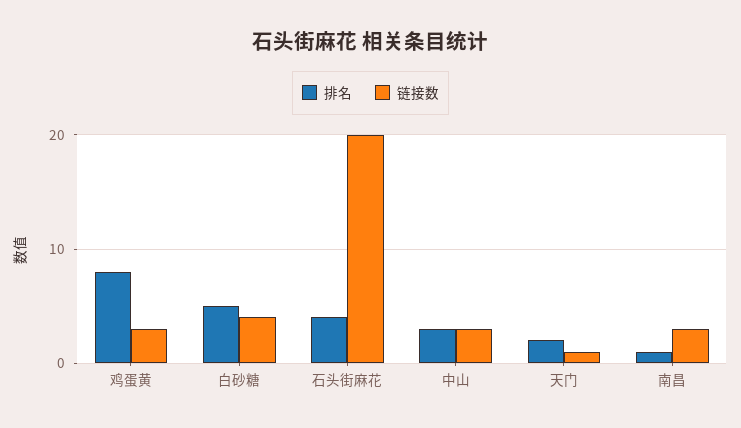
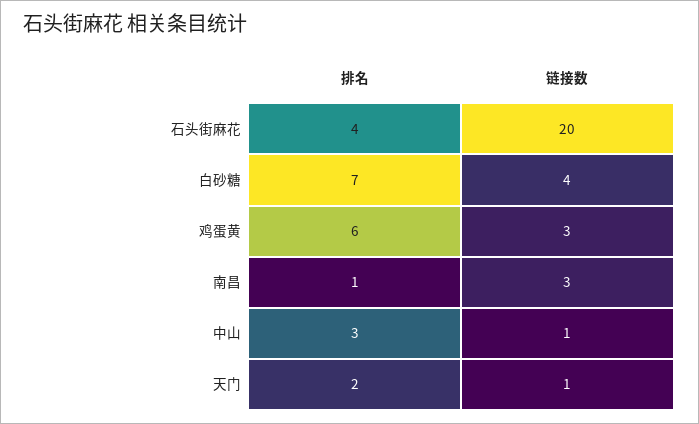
  {
    "排名": {
-     "鸡蛋黄": 8,
+     "鸡蛋黄": 6,
-     "白砂糖": 5,
+     "白砂糖": 7,
      "石头街麻花": 4,
      "中山": 3,
      "天门": 2,
      "南昌": 1
    },
    "链接数": {
      "鸡蛋黄": 3,
      "白砂糖": 4,
      "石头街麻花": 20,
-     "中山": 3,
+     "中山": 1,
      "天门": 1,
      "南昌": 3
    }
  }

